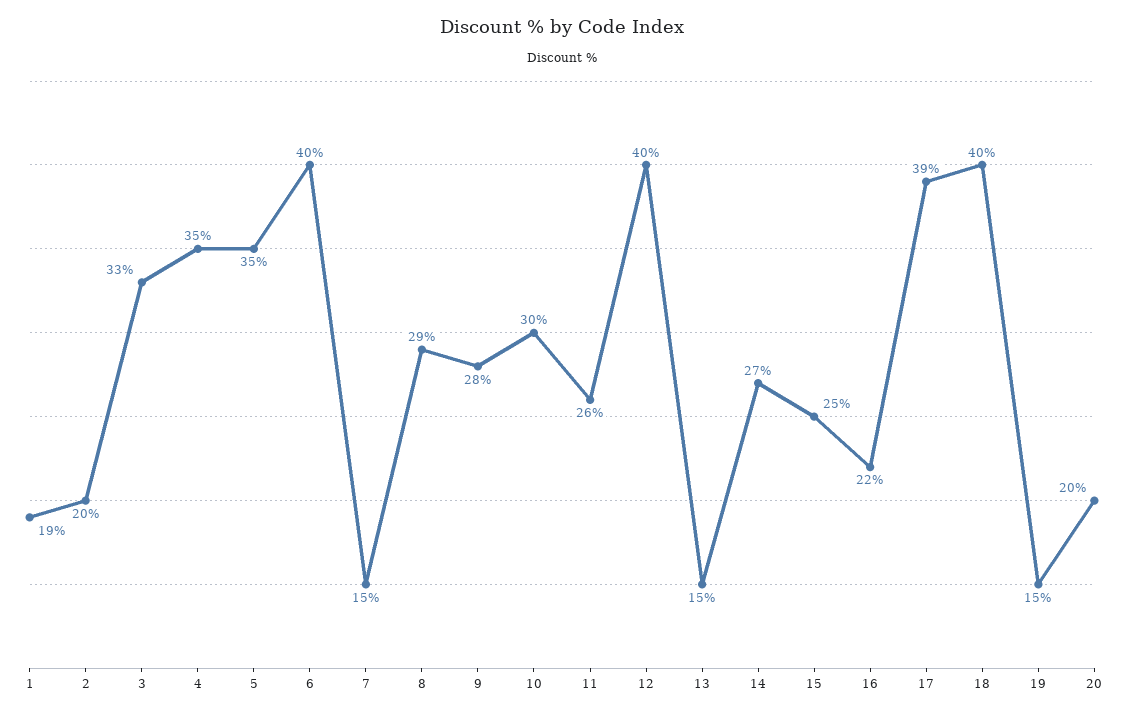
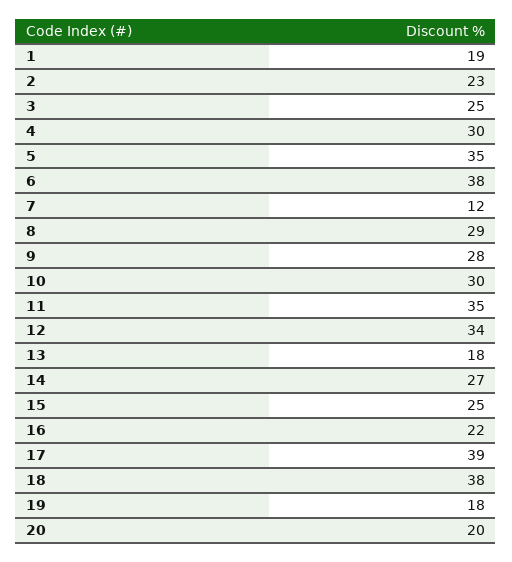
  {
    "1": 19,
-   "2": 20,
+   "2": 23,
-   "3": 33,
+   "3": 25,
-   "4": 35,
+   "4": 30,
    "5": 35,
-   "6": 40,
+   "6": 38,
-   "7": 15,
+   "7": 12,
    "8": 29,
    "9": 28,
    "10": 30,
-   "11": 26,
+   "11": 35,
-   "12": 40,
+   "12": 34,
-   "13": 15,
+   "13": 18,
    "14": 27,
    "15": 25,
    "16": 22,
    "17": 39,
-   "18": 40,
+   "18": 38,
-   "19": 15,
+   "19": 18,
    "20": 20
  }

